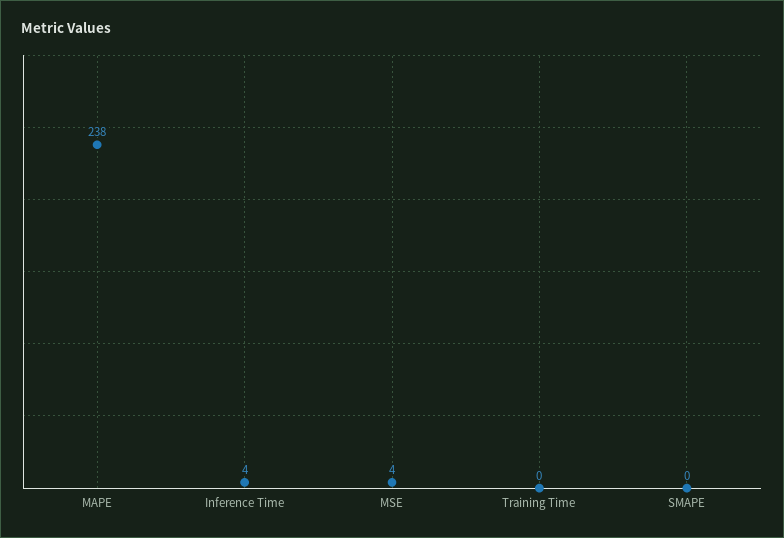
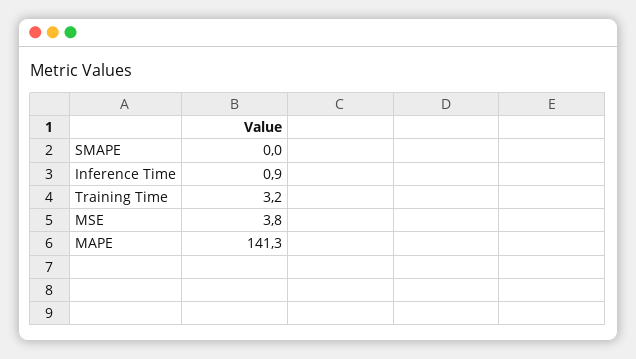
  {
-   "MAPE": 238,
+   "MAPE": 141.3,
-   "Inference Time": 4,
+   "Inference Time": 0.9,
    "MSE": 3.8,
-   "Training Time": 0,
+   "Training Time": 3.2,
    "SMAPE": 0
  }

